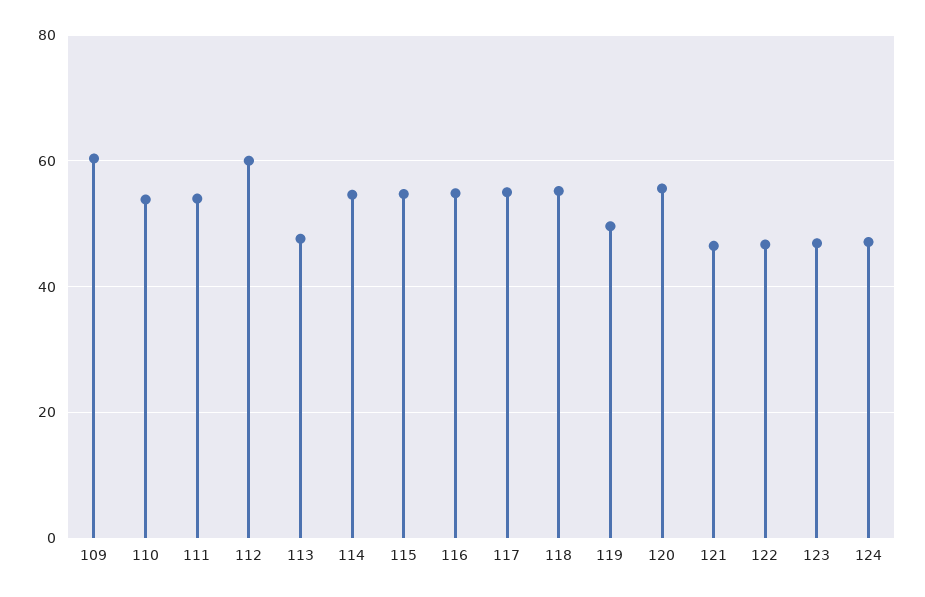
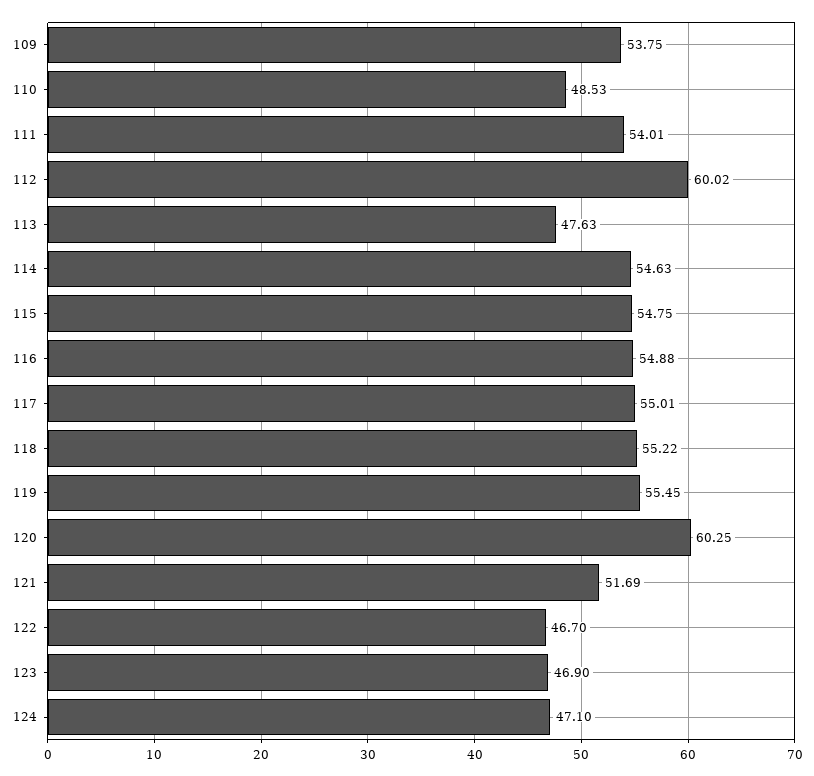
  {
-   "109": 60,
+   "109": 53.75,
-   "110": 54,
+   "110": 48.53,
    "111": 54.01,
    "112": 60.02,
    "113": 47.63,
    "114": 54.63,
    "115": 54.75,
    "116": 54.88,
    "117": 55.01,
    "118": 55.22,
-   "119": 50,
+   "119": 55.45,
-   "120": 56,
+   "120": 60.25,
-   "121": 46,
+   "121": 51.69,
    "122": 46.7,
    "123": 46.9,
    "124": 47.1
  }

